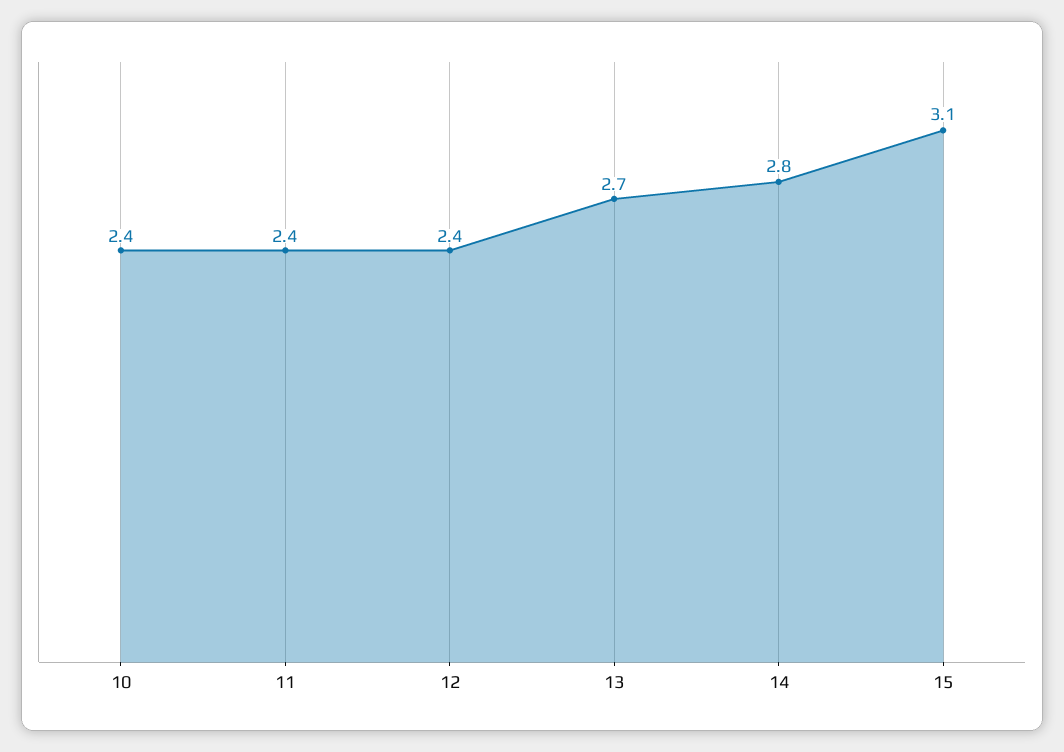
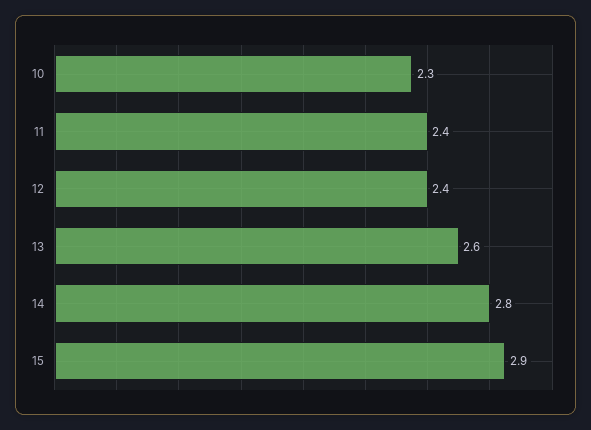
  {
-   "10": 2.4,
+   "10": 2.3,
    "11": 2.4,
    "12": 2.4,
-   "13": 2.7,
+   "13": 2.6,
    "14": 2.8,
-   "15": 3.1
+   "15": 2.9
  }

